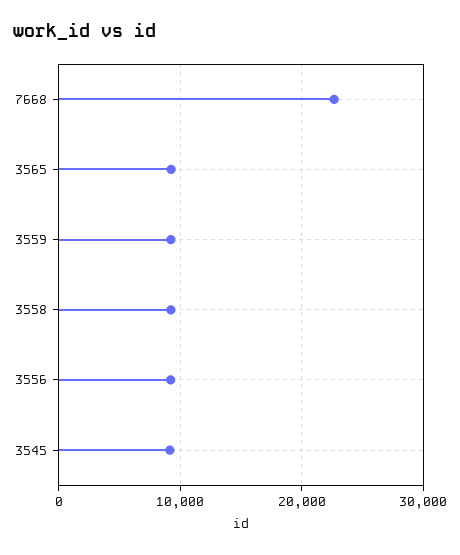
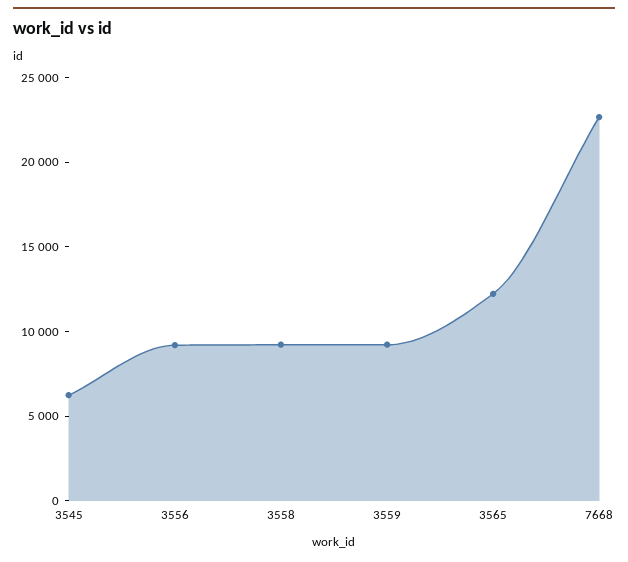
  {
    "7668": 23000,
-   "3565": 9000,
+   "3565": 12000,
    "3559": 9000,
    "3558": 9000,
    "3556": 9000,
-   "3545": 9000
+   "3545": 6000
  }

